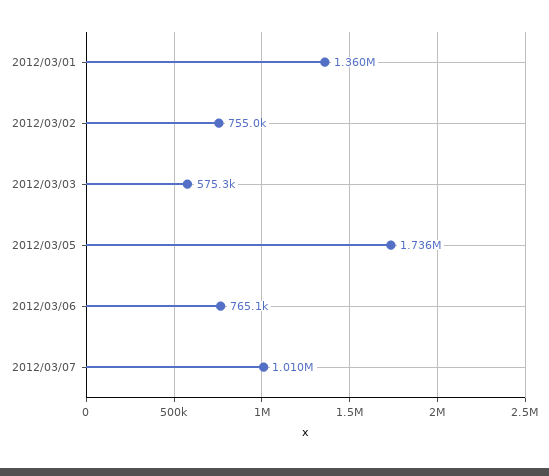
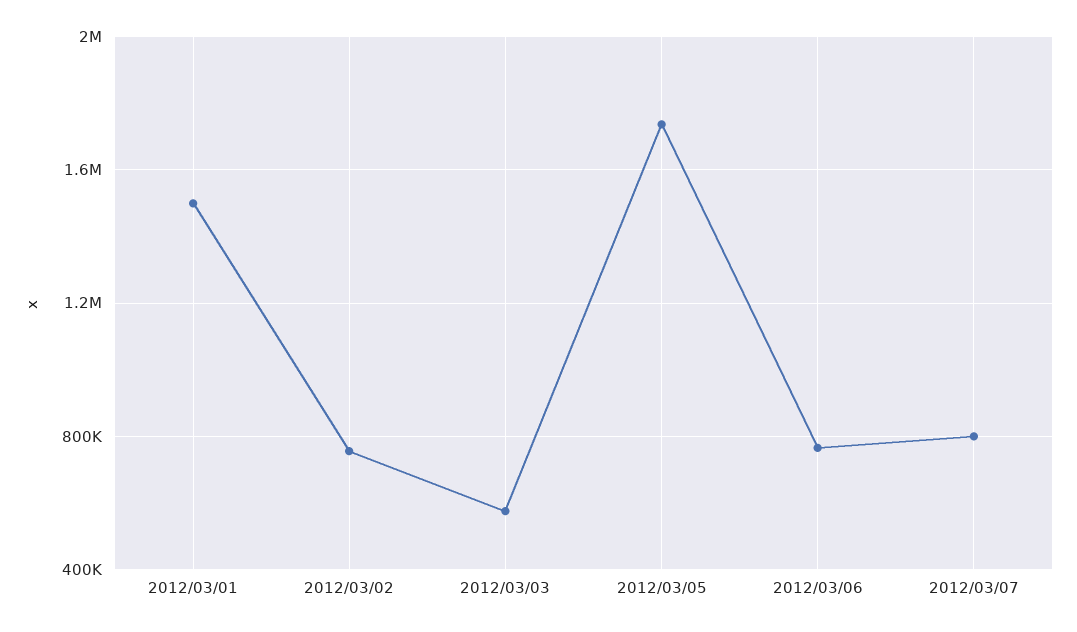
  {
-   "2012/03/01": 1360000,
+   "2012/03/01": 1500000,
    "2012/03/02": 755000,
    "2012/03/03": 575300,
    "2012/03/05": 1736000,
    "2012/03/06": 765100,
-   "2012/03/07": 1010000
+   "2012/03/07": 800000
  }

